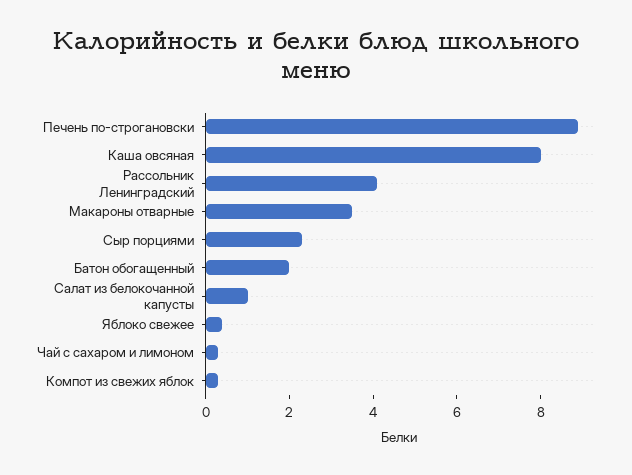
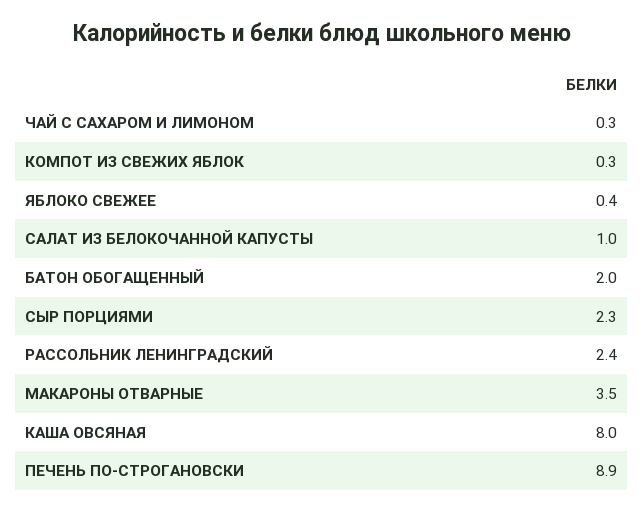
  {
    "Печень по-строгановски": 8.9,
    "Каша овсяная": 8,
-   "Рассольник Ленинградский": 4,
+   "Рассольник Ленинградский": 2.4,
    "Макароны отварные": 3.5,
    "Сыр порциями": 2.3,
    "Батон обогащенный": 2,
    "Салат из белокочанной капусты": 1,
    "Яблоко свежее": 0.4,
    "Чай с сахаром и лимоном": 0.3,
    "Компот из свежих яблок": 0.3
  }

